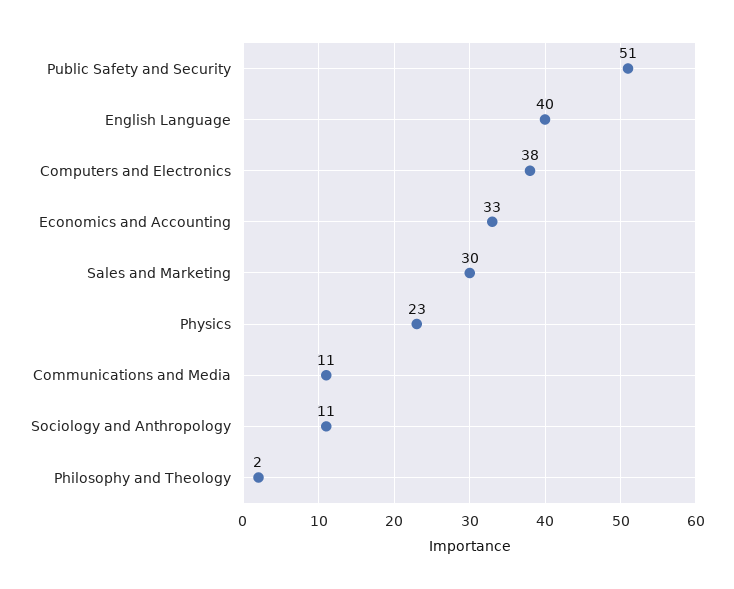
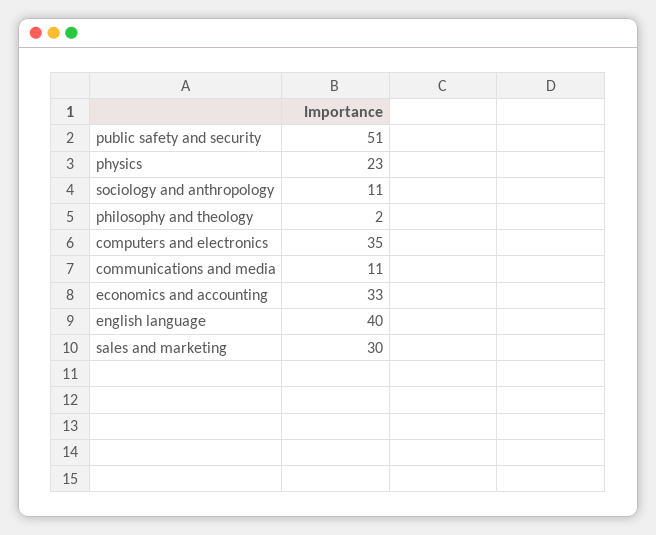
  {
    "Public Safety and Security": 51,
    "English Language": 40,
-   "Computers and Electronics": 38,
+   "Computers and Electronics": 35,
    "Economics and Accounting": 33,
    "Sales and Marketing": 30,
    "Physics": 23,
    "Communications and Media": 11,
    "Sociology and Anthropology": 11,
    "Philosophy and Theology": 2
  }

